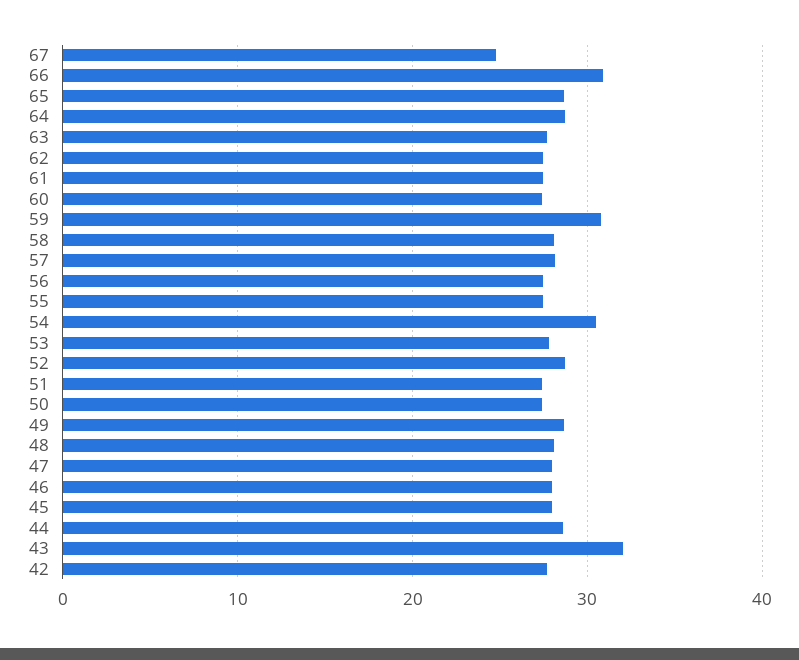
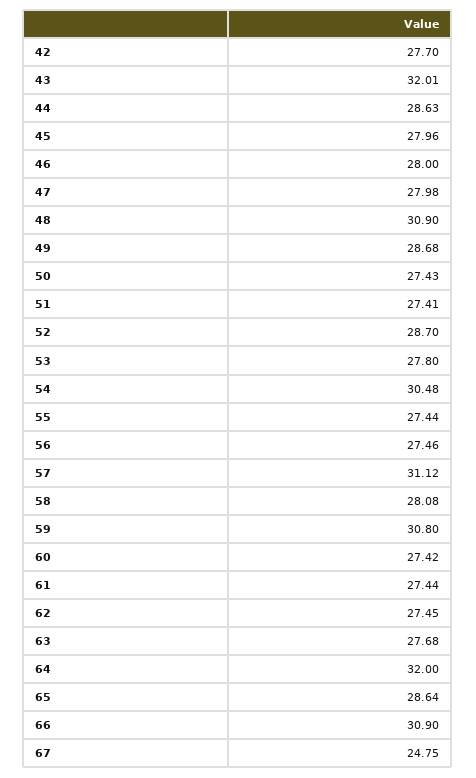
  {
    "67": 24.75,
    "66": 30.9,
    "65": 28.64,
-   "64": 29,
+   "64": 32,
    "63": 27.68,
    "62": 27.45,
    "61": 27.44,
    "60": 27.42,
    "59": 30.8,
    "58": 28.08,
-   "57": 28,
+   "57": 31.12,
    "56": 27.46,
    "55": 27.44,
    "54": 30.48,
    "53": 27.8,
    "52": 28.7,
    "51": 27.41,
    "50": 27.43,
    "49": 28.68,
-   "48": 28,
+   "48": 30.9,
    "47": 27.98,
    "46": 28,
    "45": 27.96,
    "44": 28.63,
    "43": 32.01,
    "42": 27.7
  }

